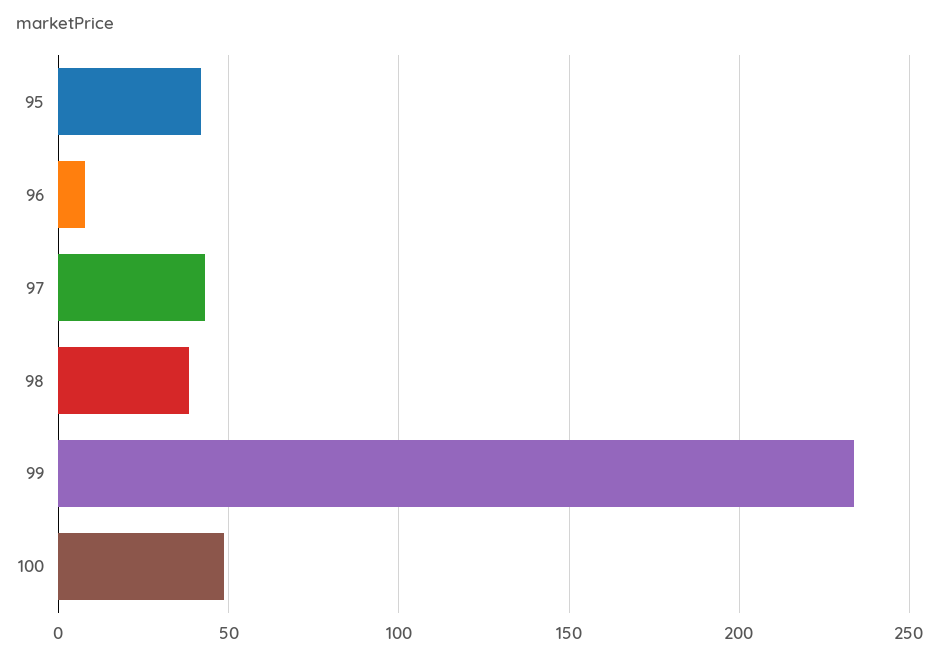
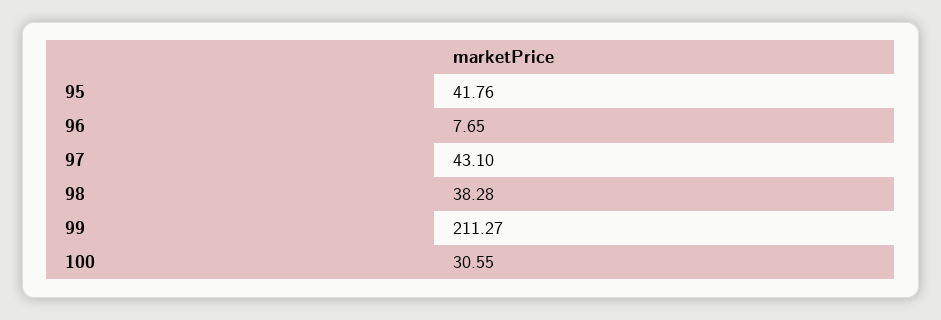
  {
    "95": 41.76,
    "96": 7.65,
    "97": 43.1,
    "98": 38.28,
-   "99": 235,
+   "99": 211.27,
-   "100": 50
+   "100": 30.55
  }

